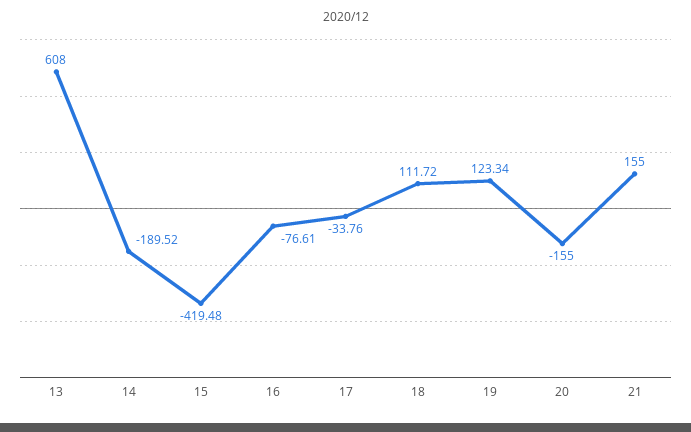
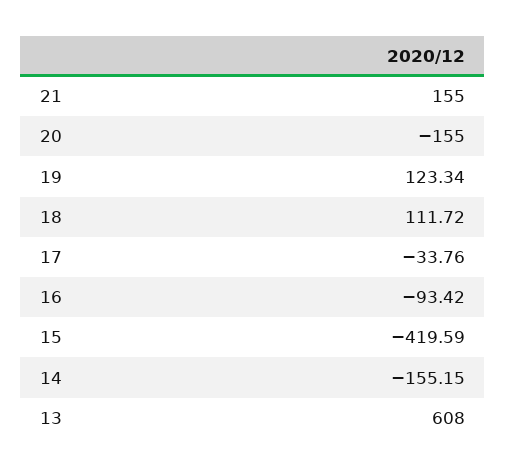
  {
    "13": 608,
-   "14": -189.52,
+   "14": -155.15,
-   "15": -419.48,
+   "15": -419.59,
-   "16": -76.61,
+   "16": -93.42,
    "17": -33.76,
    "18": 111.72,
    "19": 123.34,
    "20": -155,
    "21": 155
  }

